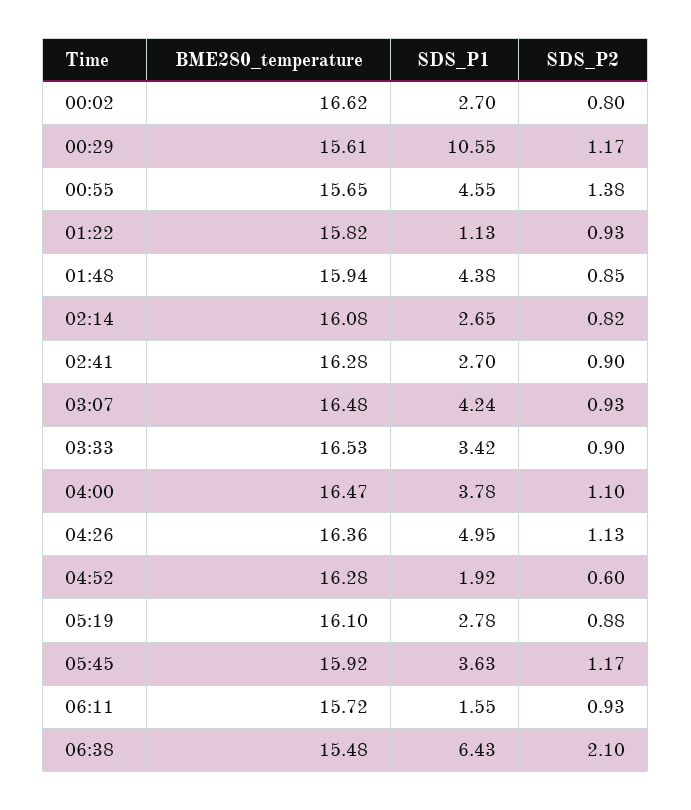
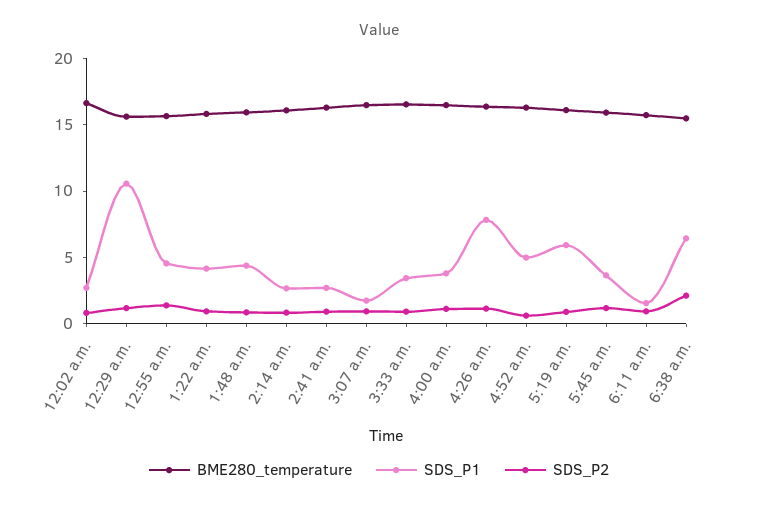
  {
    "BME280_temperature": {
      "00:02": 16.62,
      "00:29": 15.61,
      "00:55": 15.65,
      "01:22": 15.82,
      "01:48": 15.94,
      "02:14": 16.08,
      "02:41": 16.28,
      "03:07": 16.48,
      "03:33": 16.53,
      "04:00": 16.47,
      "04:26": 16.36,
      "04:52": 16.28,
      "05:19": 16.1,
      "05:45": 15.92,
      "06:11": 15.72,
      "06:38": 15.48
    },
    "SDS_P1": {
      "00:02": 2.7,
      "00:29": 10.55,
      "00:55": 4.55,
-     "01:22": 1.13,
+     "01:22": 4,
      "01:48": 4.38,
      "02:14": 2.65,
      "02:41": 2.7,
-     "03:07": 4.24,
+     "03:07": 2,
      "03:33": 3.42,
      "04:00": 3.78,
-     "04:26": 4.95,
+     "04:26": 8,
-     "04:52": 1.92,
+     "04:52": 5,
-     "05:19": 2.78,
+     "05:19": 6,
      "05:45": 3.63,
      "06:11": 1.55,
      "06:38": 6.43
    },
    "SDS_P2": {
      "00:02": 0.8,
      "00:29": 1.17,
      "00:55": 1.38,
      "01:22": 0.93,
      "01:48": 0.85,
      "02:14": 0.82,
      "02:41": 0.9,
      "03:07": 0.93,
      "03:33": 0.9,
      "04:00": 1.1,
      "04:26": 1.13,
      "04:52": 0.6,
      "05:19": 0.88,
      "05:45": 1.17,
      "06:11": 0.93,
      "06:38": 2.1
    }
  }

